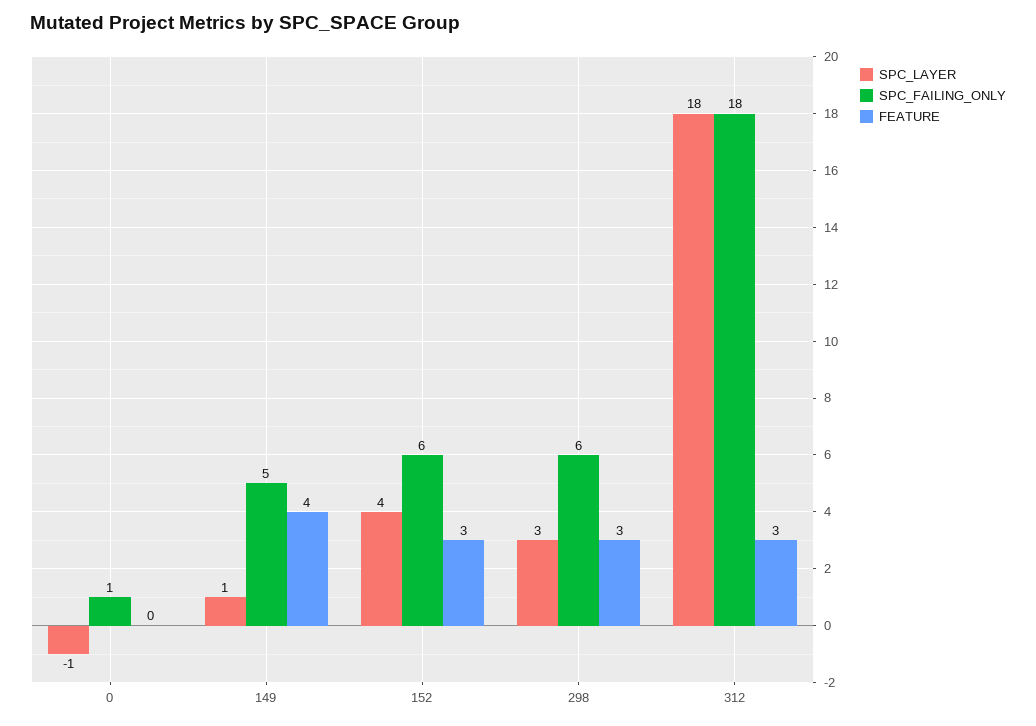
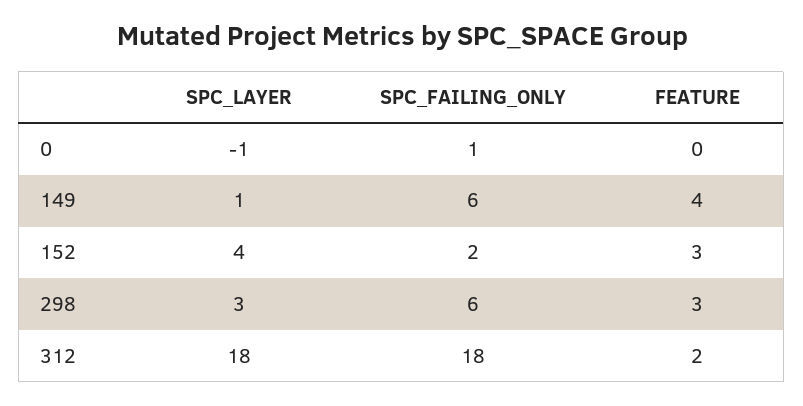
  {
    "SPC_LAYER": {
      "0": -1,
      "149": 1,
      "152": 4,
      "298": 3,
      "312": 18
    },
    "SPC_FAILING_ONLY": {
      "0": 1,
-     "149": 5,
+     "149": 6,
-     "152": 6,
+     "152": 2,
      "298": 6,
      "312": 18
    },
    "FEATURE": {
      "0": 0,
      "149": 4,
      "152": 3,
      "298": 3,
-     "312": 3
+     "312": 2
    }
  }

